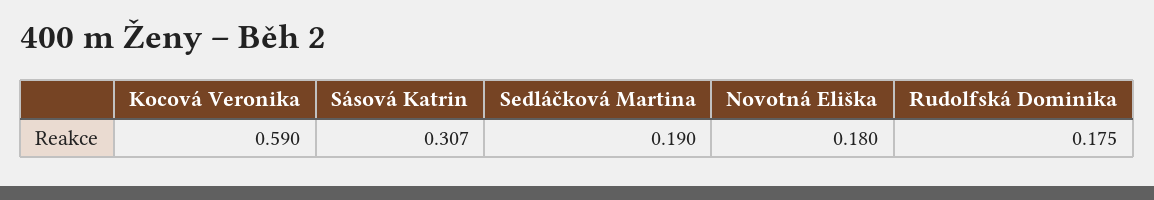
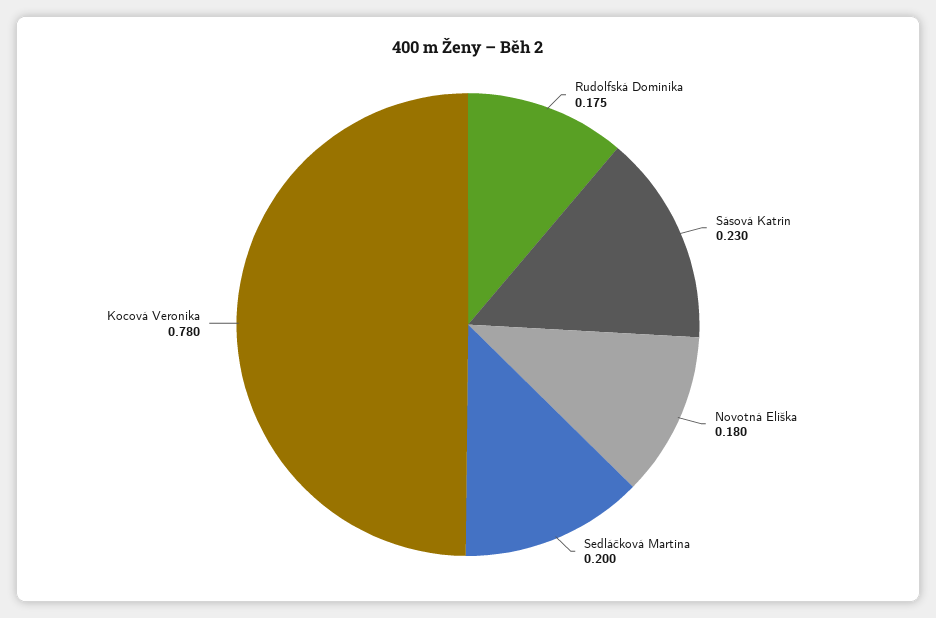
  {
-   "Kocová Veronika": 0.59,
+   "Kocová Veronika": 0.78,
-   "Sásová Katrin": 0.307,
+   "Sásová Katrin": 0.23,
-   "Sedláčková Martina": 0.19,
+   "Sedláčková Martina": 0.2,
    "Novotná Eliška": 0.18,
    "Rudolfská Dominika": 0.175
  }

